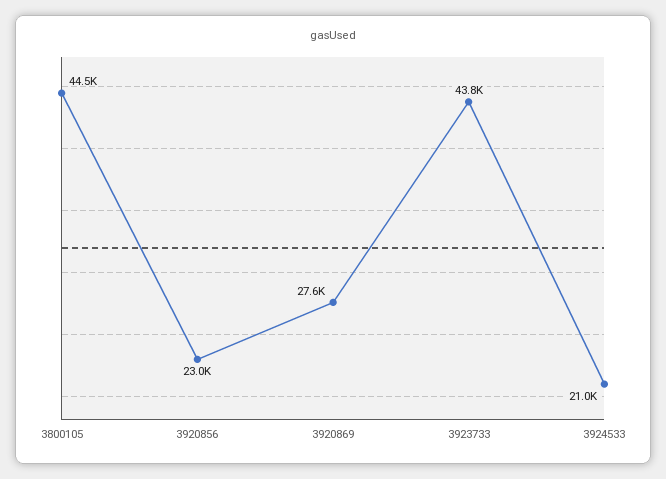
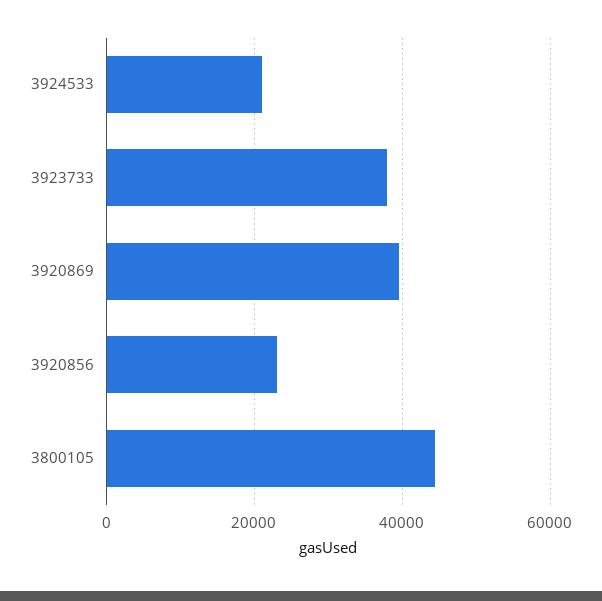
  {
    "3800105": 44500,
    "3920856": 23000,
-   "3920869": 27600,
+   "3920869": 40000,
-   "3923733": 43800,
+   "3923733": 38000,
    "3924533": 21000
  }

